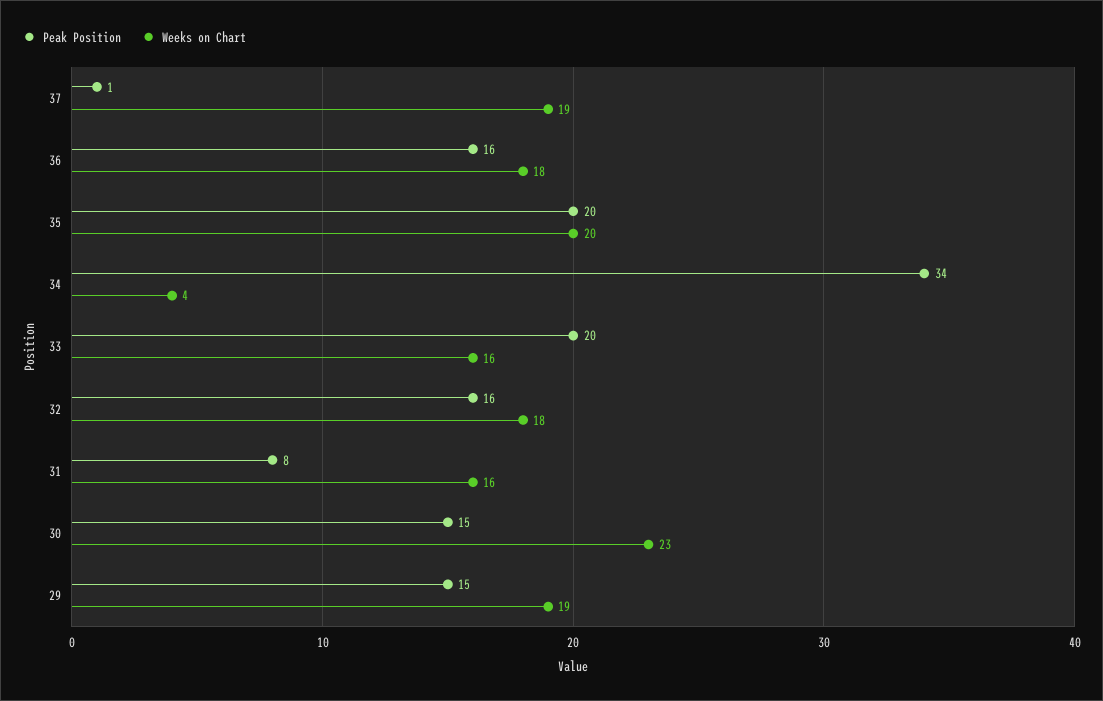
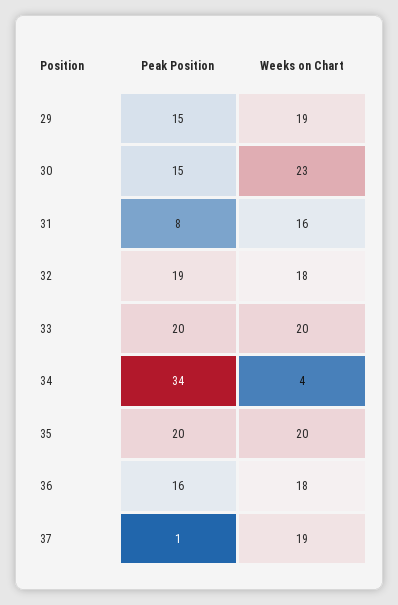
  {
    "Peak Position": {
      "37": 1,
      "36": 16,
      "35": 20,
      "34": 34,
      "33": 20,
-     "32": 16,
+     "32": 19,
      "31": 8,
      "30": 15,
      "29": 15
    },
    "Weeks on Chart": {
      "37": 19,
      "36": 18,
      "35": 20,
      "34": 4,
-     "33": 16,
+     "33": 20,
      "32": 18,
      "31": 16,
      "30": 23,
      "29": 19
    }
  }

